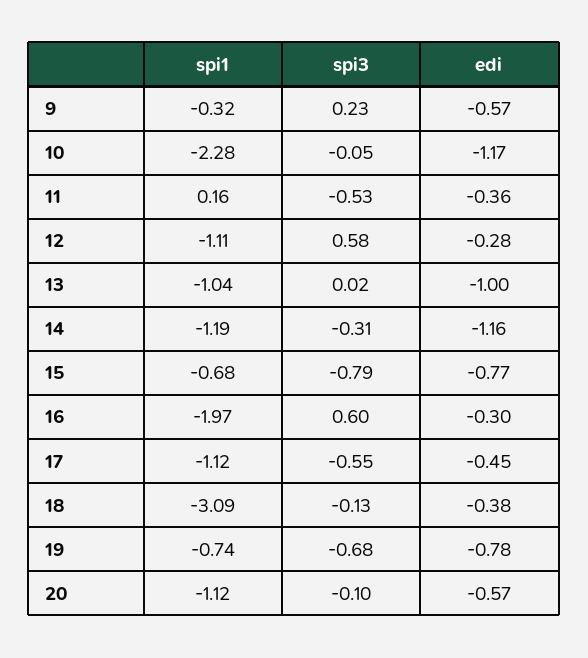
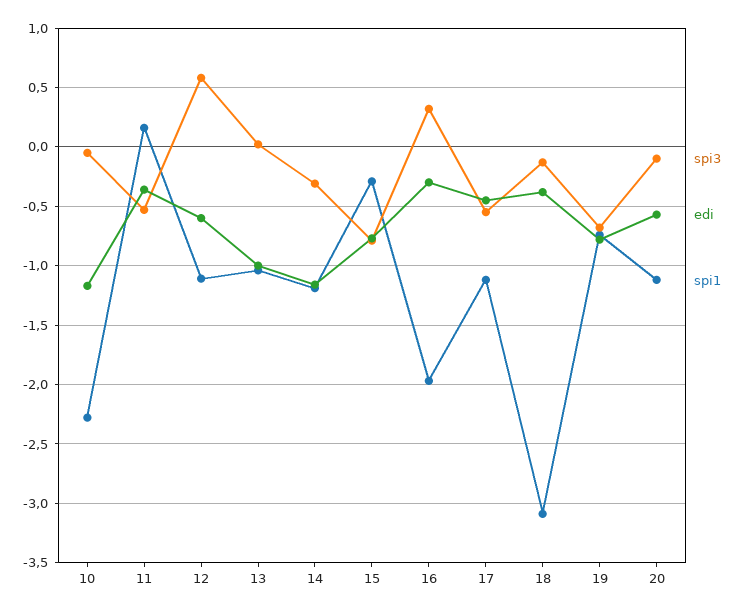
  {
    "spi1": {
-     "9": -0.32,
      "10": -2.28,
      "11": 0.16,
      "12": -1.11,
      "13": -1.04,
      "14": -1.19,
-     "15": -0.68,
+     "15": -0.3,
      "16": -1.97,
      "17": -1.12,
      "18": -3.09,
      "19": -0.74,
      "20": -1.12
    },
    "spi3": {
-     "9": 0.23,
      "10": -0.05,
      "11": -0.53,
      "12": 0.58,
      "13": 0.02,
      "14": -0.31,
      "15": -0.79,
-     "16": 0.6,
+     "16": 0.3,
      "17": -0.55,
      "18": -0.13,
      "19": -0.68,
      "20": -0.1
    },
    "edi": {
-     "9": -0.57,
      "10": -1.17,
      "11": -0.36,
-     "12": -0.28,
+     "12": -0.6,
      "13": -1,
      "14": -1.16,
      "15": -0.77,
      "16": -0.3,
      "17": -0.45,
      "18": -0.38,
      "19": -0.78,
      "20": -0.57
    }
  }

